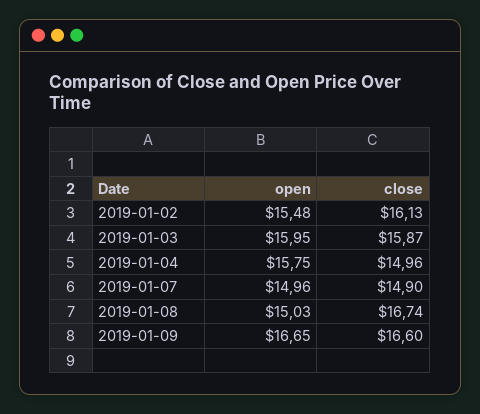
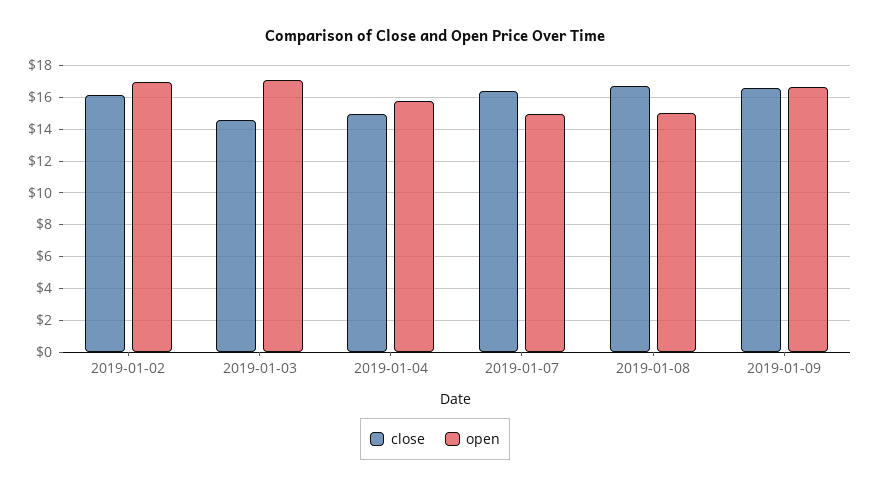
  {
    "open": {
-     "2019-01-02": 15.48,
+     "2019-01-02": 17,
-     "2019-01-03": 15.95,
+     "2019-01-03": 17,
      "2019-01-04": 15.75,
      "2019-01-07": 14.96,
      "2019-01-08": 15.03,
      "2019-01-09": 16.65
    },
    "close": {
      "2019-01-02": 16.13,
-     "2019-01-03": 15.87,
+     "2019-01-03": 14.5,
      "2019-01-04": 14.96,
-     "2019-01-07": 14.9,
+     "2019-01-07": 16.5,
      "2019-01-08": 16.74,
      "2019-01-09": 16.6
    }
  }

